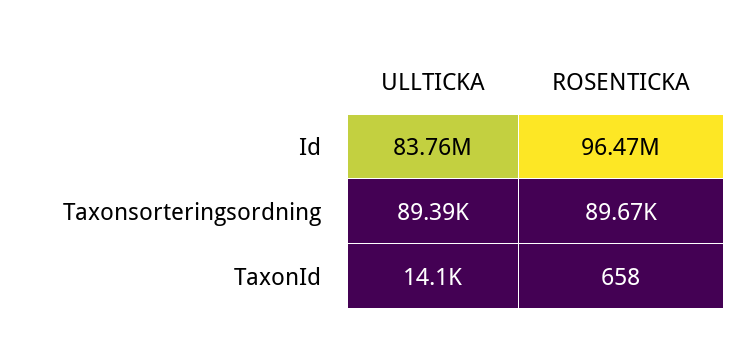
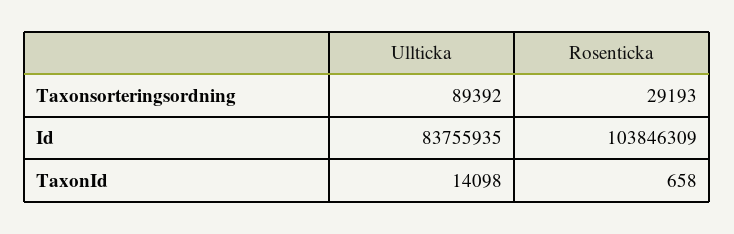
  {
    "ULLTICKA": {
      "Id": 83755935,
      "Taxonsorteringsordning": 89392,
      "TaxonId": 14098
    },
    "ROSENTICKA": {
-     "Id": 96470000,
+     "Id": 103846309,
-     "Taxonsorteringsordning": 89670,
+     "Taxonsorteringsordning": 29193,
      "TaxonId": 658
    }
  }

